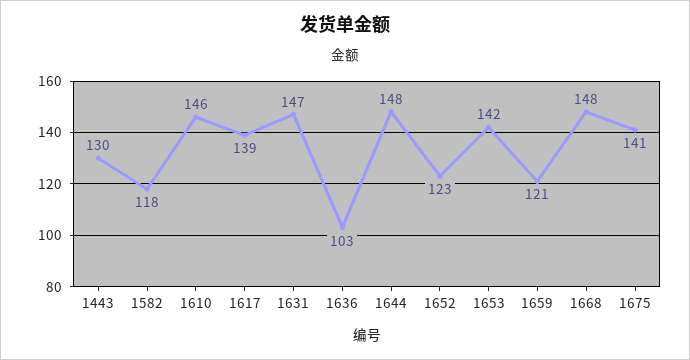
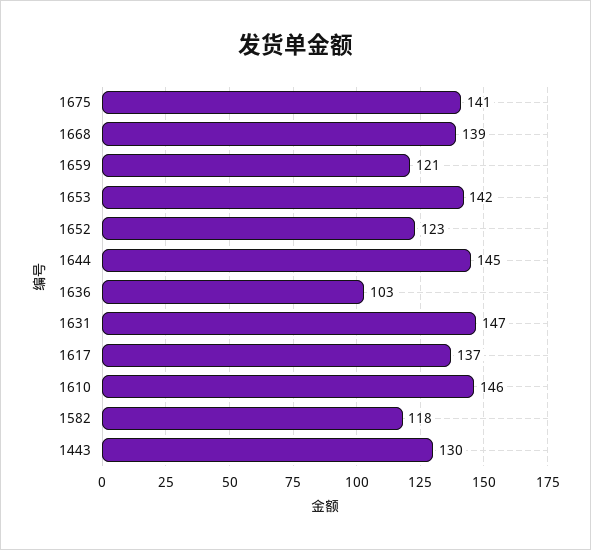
  {
    "1443": 130,
    "1582": 118,
    "1610": 146,
-   "1617": 139,
+   "1617": 137,
    "1631": 147,
    "1636": 103,
-   "1644": 148,
+   "1644": 145,
    "1652": 123,
    "1653": 142,
    "1659": 121,
-   "1668": 148,
+   "1668": 139,
    "1675": 141
  }

